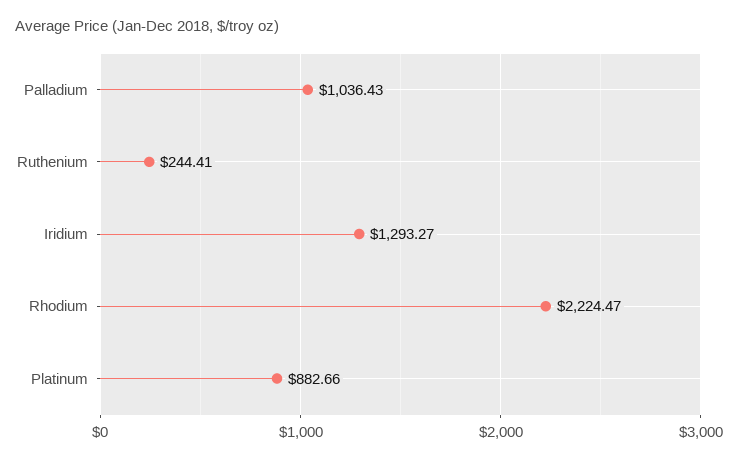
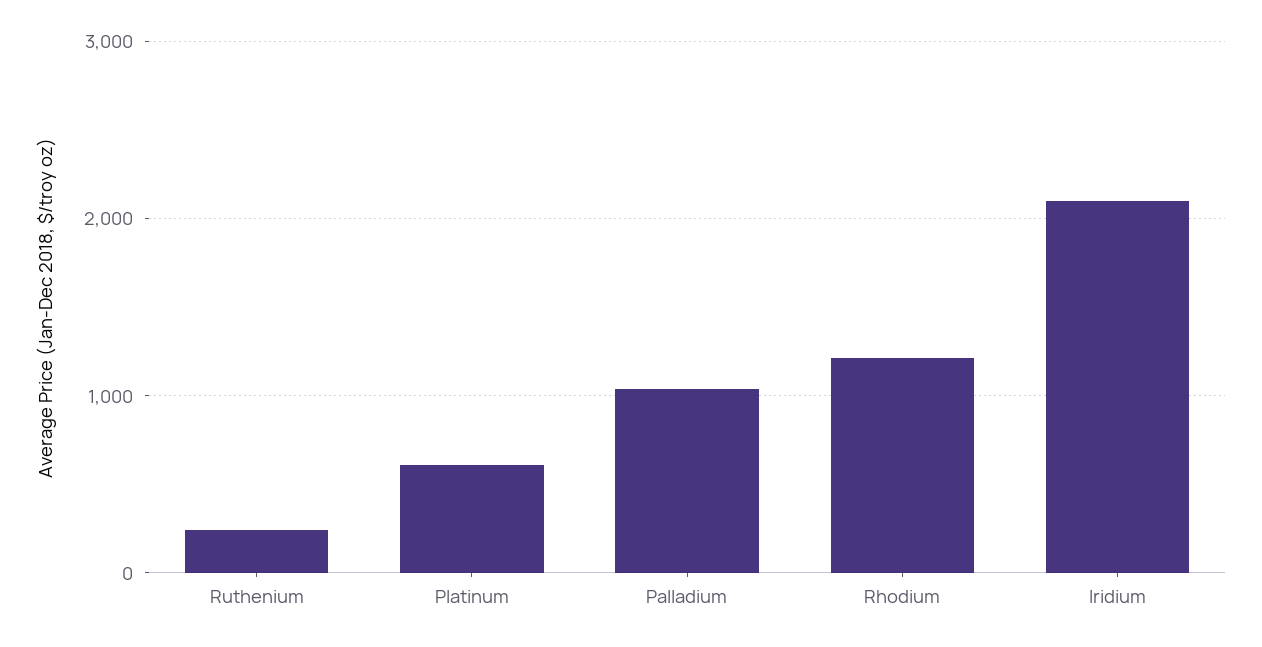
  {
    "Palladium": 1036.43,
    "Ruthenium": 244.41,
-   "Iridium": 1293.27,
+   "Iridium": 2100,
-   "Rhodium": 2224.47,
+   "Rhodium": 1200,
-   "Platinum": 882.66
+   "Platinum": 600
  }

